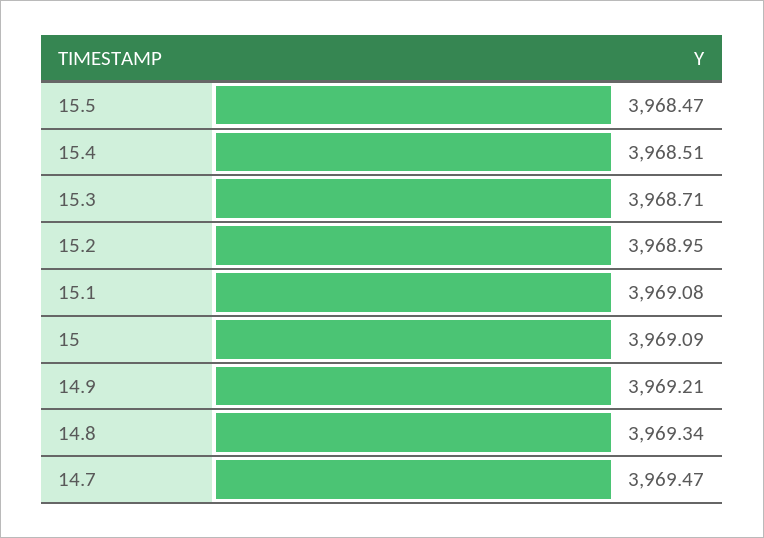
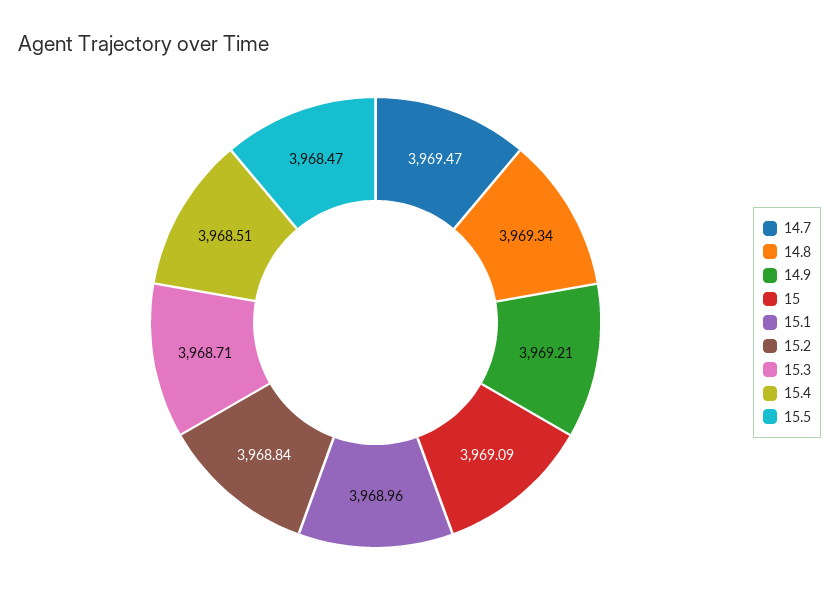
  {
    "15.5": 3968.47,
    "15.4": 3968.51,
    "15.3": 3968.71,
-   "15.2": 3968.95,
+   "15.2": 3968.84,
-   "15.1": 3969.08,
+   "15.1": 3968.96,
    "15": 3969.09,
    "14.9": 3969.21,
    "14.8": 3969.34,
    "14.7": 3969.47
  }

